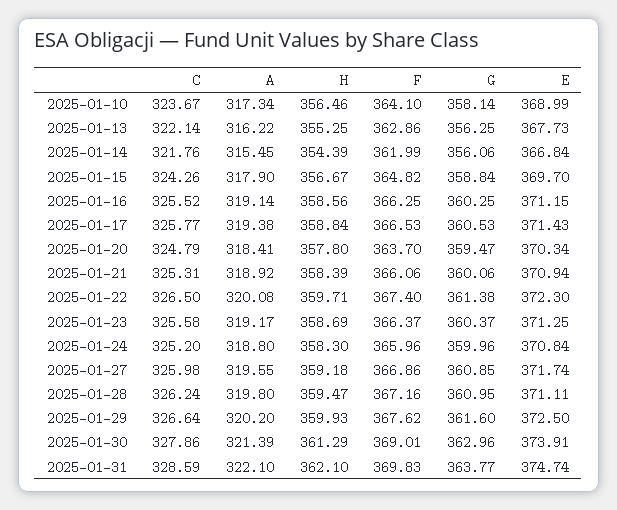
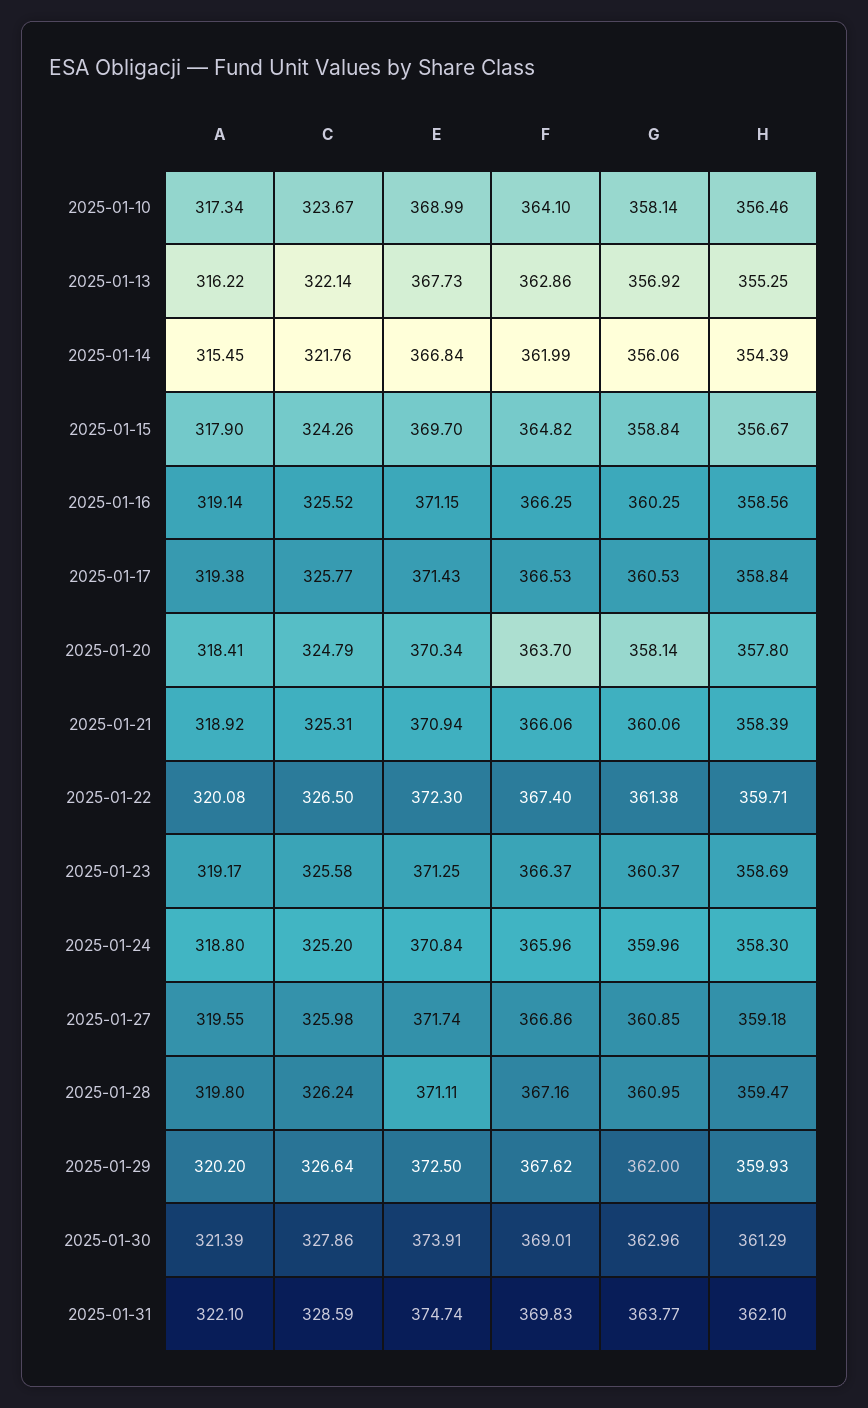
  {
    "C": {
      "2025-01-10": 323.67,
      "2025-01-13": 322.14,
      "2025-01-14": 321.76,
      "2025-01-15": 324.26,
      "2025-01-16": 325.52,
      "2025-01-17": 325.77,
      "2025-01-20": 324.79,
      "2025-01-21": 325.31,
      "2025-01-22": 326.5,
      "2025-01-23": 325.58,
      "2025-01-24": 325.2,
      "2025-01-27": 325.98,
      "2025-01-28": 326.24,
      "2025-01-29": 326.64,
      "2025-01-30": 327.86,
      "2025-01-31": 328.59
    },
    "A": {
      "2025-01-10": 317.34,
      "2025-01-13": 316.22,
      "2025-01-14": 315.45,
      "2025-01-15": 317.9,
      "2025-01-16": 319.14,
      "2025-01-17": 319.38,
      "2025-01-20": 318.41,
      "2025-01-21": 318.92,
      "2025-01-22": 320.08,
      "2025-01-23": 319.17,
      "2025-01-24": 318.8,
      "2025-01-27": 319.55,
      "2025-01-28": 319.8,
      "2025-01-29": 320.2,
      "2025-01-30": 321.39,
      "2025-01-31": 322.1
    },
    "H": {
      "2025-01-10": 356.46,
      "2025-01-13": 355.25,
      "2025-01-14": 354.39,
      "2025-01-15": 356.67,
      "2025-01-16": 358.56,
      "2025-01-17": 358.84,
      "2025-01-20": 357.8,
      "2025-01-21": 358.39,
      "2025-01-22": 359.71,
      "2025-01-23": 358.69,
      "2025-01-24": 358.3,
      "2025-01-27": 359.18,
      "2025-01-28": 359.47,
      "2025-01-29": 359.93,
      "2025-01-30": 361.29,
      "2025-01-31": 362.1
    },
    "F": {
      "2025-01-10": 364.1,
      "2025-01-13": 362.86,
      "2025-01-14": 361.99,
      "2025-01-15": 364.82,
      "2025-01-16": 366.25,
      "2025-01-17": 366.53,
      "2025-01-20": 363.7,
      "2025-01-21": 366.06,
      "2025-01-22": 367.4,
      "2025-01-23": 366.37,
      "2025-01-24": 365.96,
      "2025-01-27": 366.86,
      "2025-01-28": 367.16,
      "2025-01-29": 367.62,
      "2025-01-30": 369.01,
      "2025-01-31": 369.83
    },
    "G": {
      "2025-01-10": 358.14,
-     "2025-01-13": 356.25,
+     "2025-01-13": 356.92,
      "2025-01-14": 356.06,
      "2025-01-15": 358.84,
      "2025-01-16": 360.25,
      "2025-01-17": 360.53,
-     "2025-01-20": 359.47,
+     "2025-01-20": 358.14,
      "2025-01-21": 360.06,
      "2025-01-22": 361.38,
      "2025-01-23": 360.37,
      "2025-01-24": 359.96,
      "2025-01-27": 360.85,
      "2025-01-28": 360.95,
-     "2025-01-29": 361.6,
+     "2025-01-29": 362,
      "2025-01-30": 362.96,
      "2025-01-31": 363.77
    },
    "E": {
      "2025-01-10": 368.99,
      "2025-01-13": 367.73,
      "2025-01-14": 366.84,
      "2025-01-15": 369.7,
      "2025-01-16": 371.15,
      "2025-01-17": 371.43,
      "2025-01-20": 370.34,
      "2025-01-21": 370.94,
      "2025-01-22": 372.3,
      "2025-01-23": 371.25,
      "2025-01-24": 370.84,
      "2025-01-27": 371.74,
      "2025-01-28": 371.11,
      "2025-01-29": 372.5,
      "2025-01-30": 373.91,
      "2025-01-31": 374.74
    }
  }

